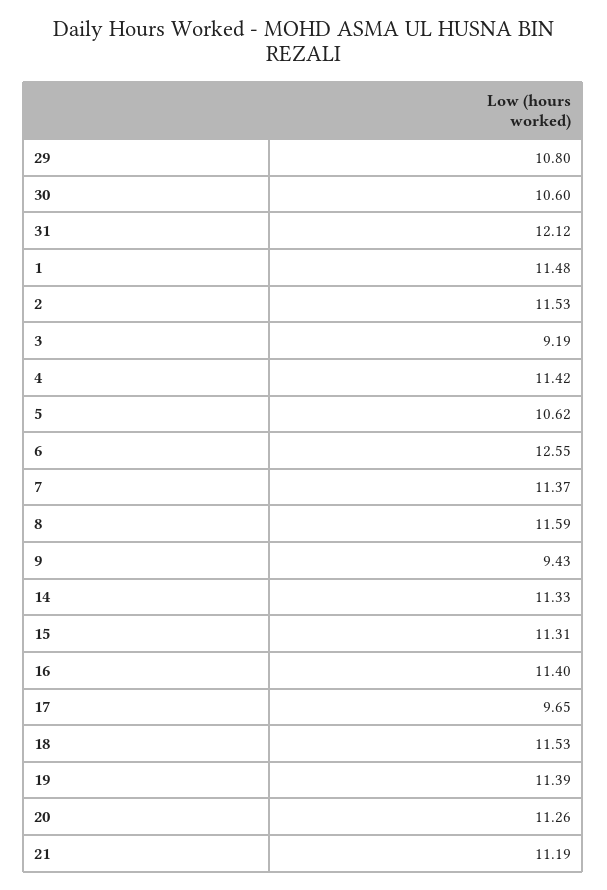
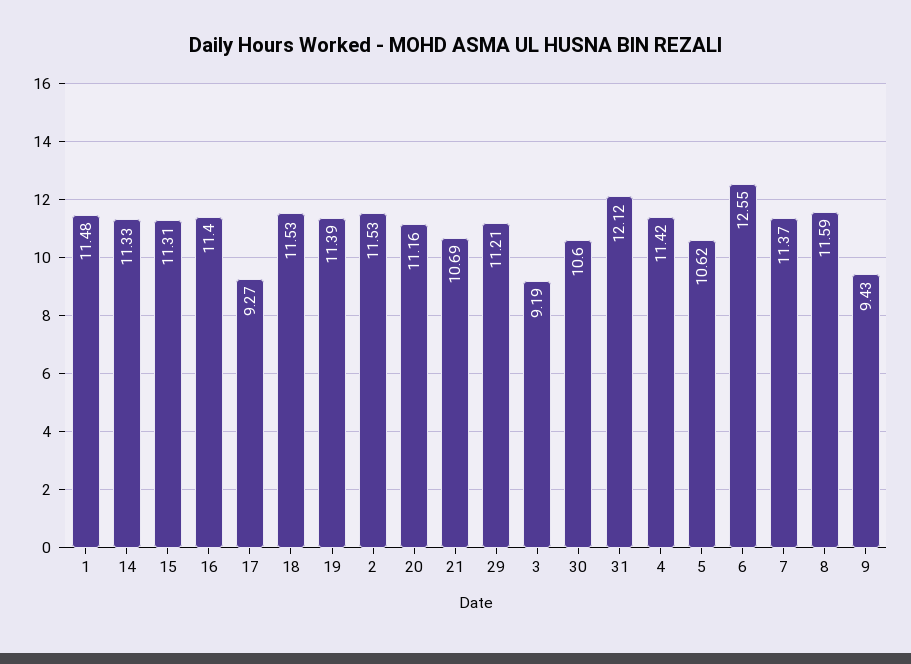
  {
-   "29": 10.8,
+   "29": 11.21,
    "30": 10.6,
    "31": 12.12,
    "1": 11.48,
    "2": 11.53,
    "3": 9.19,
    "4": 11.42,
    "5": 10.62,
    "6": 12.55,
    "7": 11.37,
    "8": 11.59,
    "9": 9.43,
    "14": 11.33,
    "15": 11.31,
    "16": 11.4,
-   "17": 9.65,
+   "17": 9.27,
    "18": 11.53,
    "19": 11.39,
-   "20": 11.26,
+   "20": 11.16,
-   "21": 11.19
+   "21": 10.69
  }

